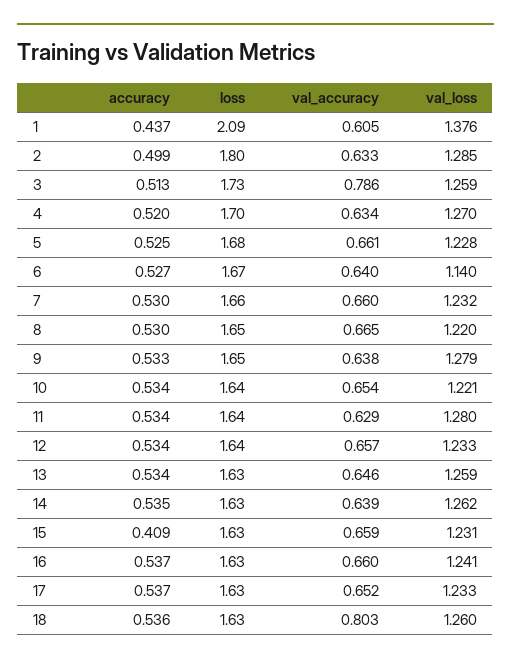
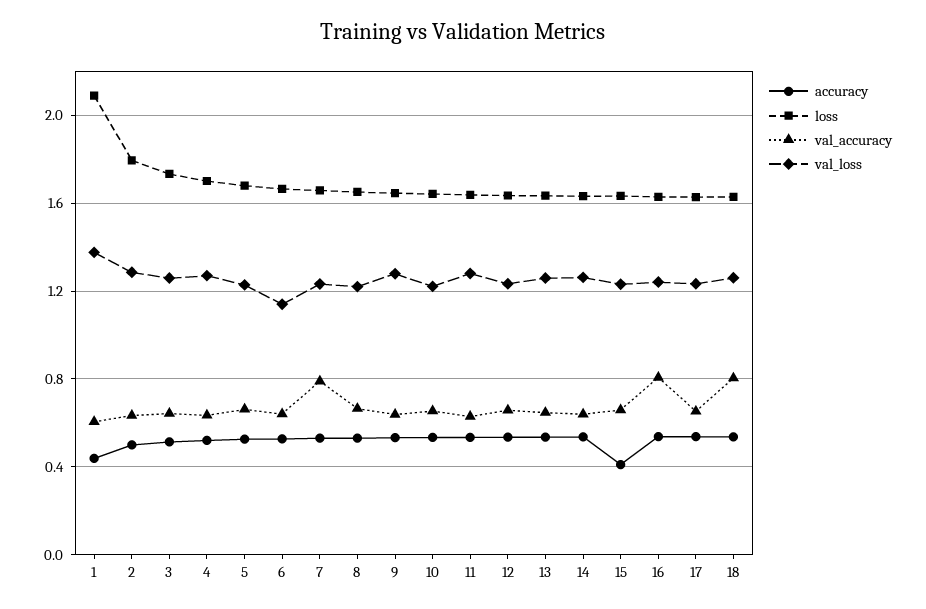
  {
    "accuracy": {
      "1": 0.437,
      "2": 0.499,
      "3": 0.513,
      "4": 0.52,
      "5": 0.525,
      "6": 0.527,
      "7": 0.53,
      "8": 0.53,
      "9": 0.533,
      "10": 0.534,
      "11": 0.534,
      "12": 0.534,
      "13": 0.534,
      "14": 0.535,
      "15": 0.409,
      "16": 0.537,
      "17": 0.537,
      "18": 0.536
    },
    "loss": {
      "1": 2.09,
      "2": 1.8,
      "3": 1.73,
      "4": 1.7,
      "5": 1.68,
      "6": 1.67,
      "7": 1.66,
      "8": 1.65,
      "9": 1.65,
      "10": 1.64,
      "11": 1.64,
      "12": 1.64,
      "13": 1.63,
      "14": 1.63,
      "15": 1.63,
      "16": 1.63,
      "17": 1.63,
      "18": 1.63
    },
    "val_accuracy": {
      "1": 0.605,
      "2": 0.633,
-     "3": 0.786,
+     "3": 0.65,
      "4": 0.634,
      "5": 0.661,
      "6": 0.64,
-     "7": 0.66,
+     "7": 0.8,
      "8": 0.665,
      "9": 0.638,
      "10": 0.654,
      "11": 0.629,
      "12": 0.657,
      "13": 0.646,
      "14": 0.639,
      "15": 0.659,
-     "16": 0.66,
+     "16": 0.8,
      "17": 0.652,
      "18": 0.803
    },
    "val_loss": {
      "1": 1.376,
      "2": 1.285,
      "3": 1.259,
      "4": 1.27,
      "5": 1.228,
      "6": 1.14,
      "7": 1.232,
      "8": 1.22,
      "9": 1.279,
      "10": 1.221,
      "11": 1.28,
      "12": 1.233,
      "13": 1.259,
      "14": 1.262,
      "15": 1.231,
      "16": 1.241,
      "17": 1.233,
      "18": 1.26
    }
  }

